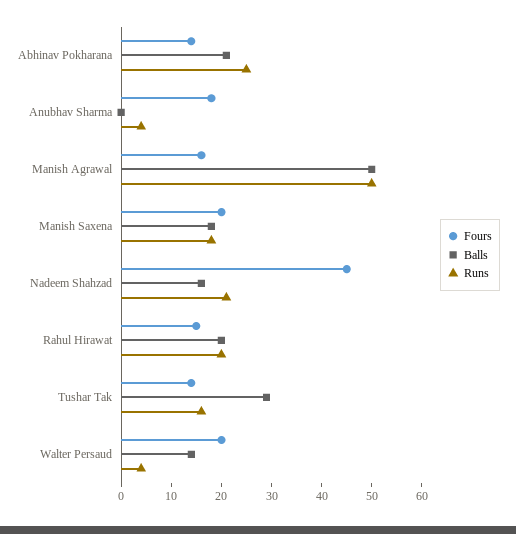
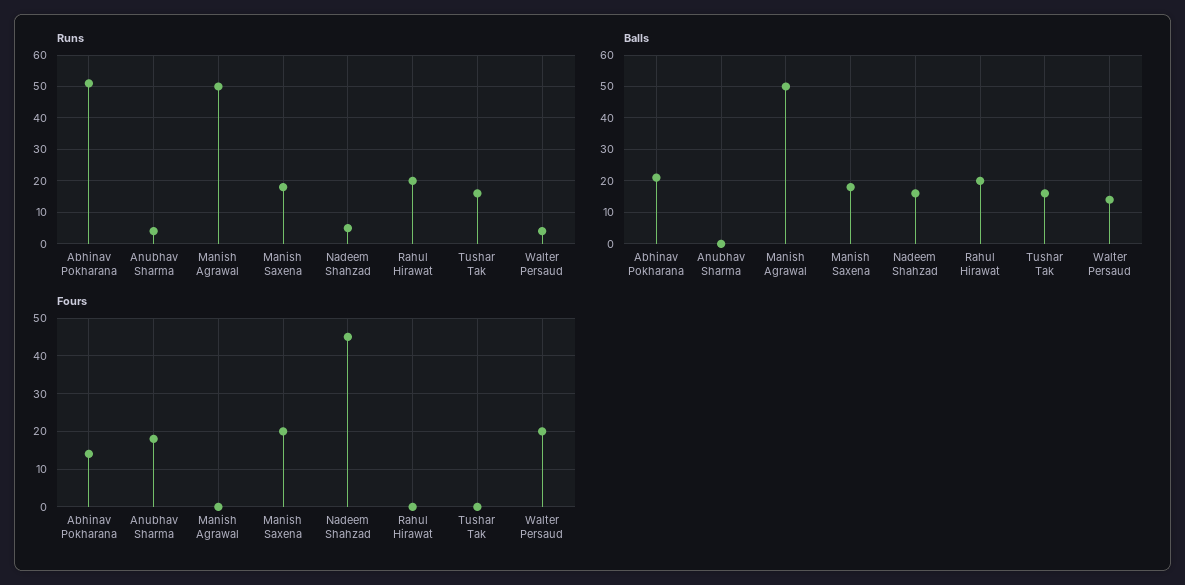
  {
    "Fours": {
      "Abhinav Pokharana": 15,
      "Anubhav Sharma": 20,
-     "Manish Agrawal": 15,
+     "Manish Agrawal": 0,
      "Manish Saxena": 20,
      "Nadeem Shahzad": 45,
-     "Rahul Hirawat": 15,
+     "Rahul Hirawat": 0,
-     "Tushar Tak": 15,
+     "Tushar Tak": 0,
      "Walter Persaud": 20
    },
    "Balls": {
      "Abhinav Pokharana": 20,
      "Anubhav Sharma": 0,
      "Manish Agrawal": 50,
      "Manish Saxena": 20,
      "Nadeem Shahzad": 15,
      "Rahul Hirawat": 20,
-     "Tushar Tak": 30,
+     "Tushar Tak": 15,
      "Walter Persaud": 15
    },
    "Runs": {
-     "Abhinav Pokharana": 25,
+     "Abhinav Pokharana": 50,
      "Anubhav Sharma": 5,
      "Manish Agrawal": 50,
      "Manish Saxena": 20,
-     "Nadeem Shahzad": 20,
+     "Nadeem Shahzad": 5,
      "Rahul Hirawat": 20,
      "Tushar Tak": 15,
      "Walter Persaud": 5
    }
  }

